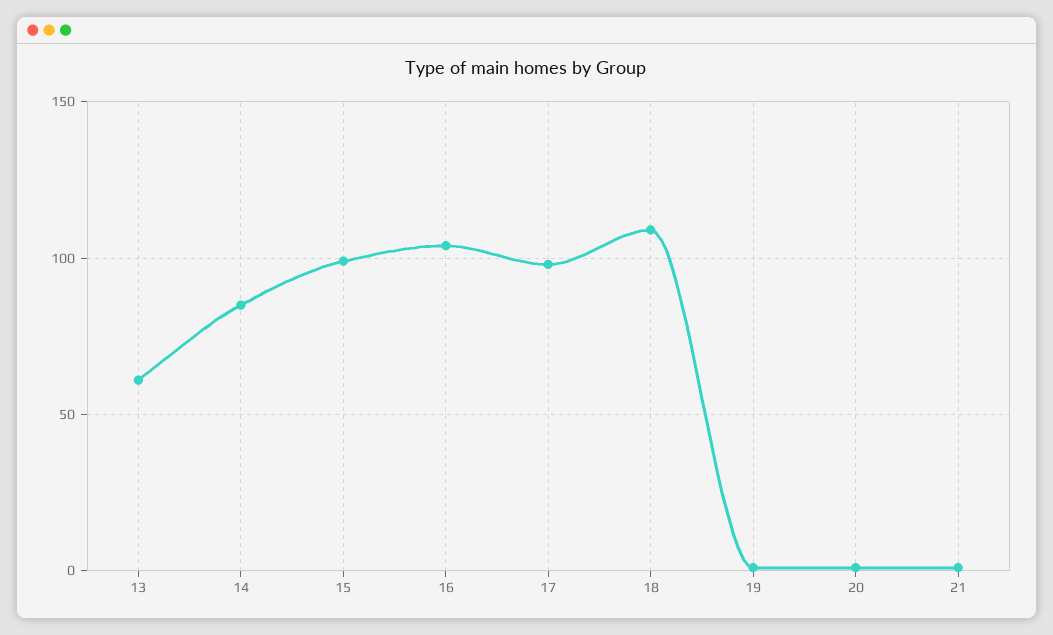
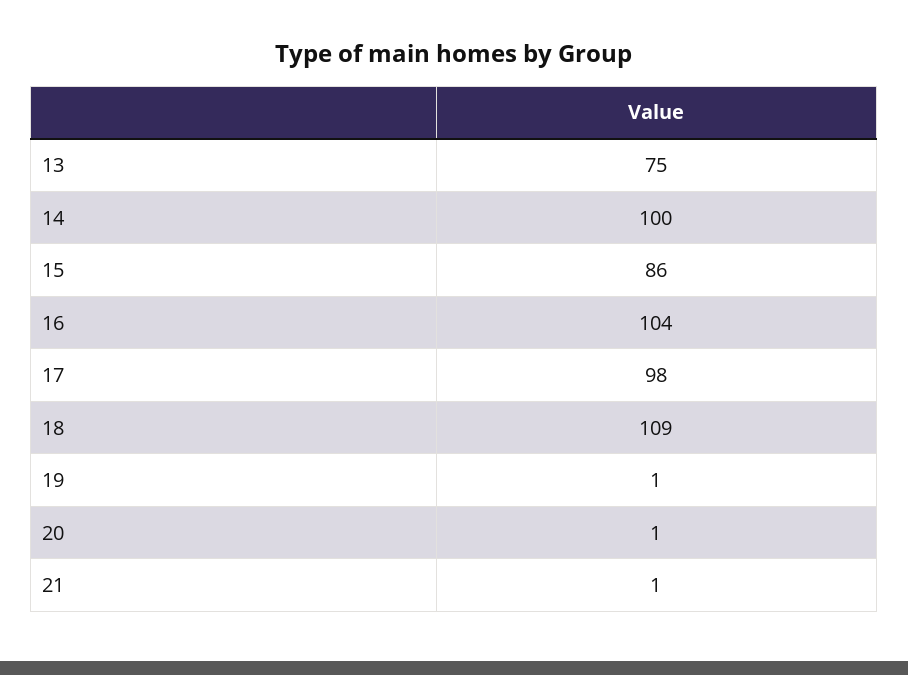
  {
-   "13": 60,
+   "13": 75,
-   "14": 85,
+   "14": 100,
-   "15": 100,
+   "15": 86,
    "16": 104,
    "17": 98,
    "18": 109,
    "19": 1,
    "20": 1,
    "21": 1
  }

